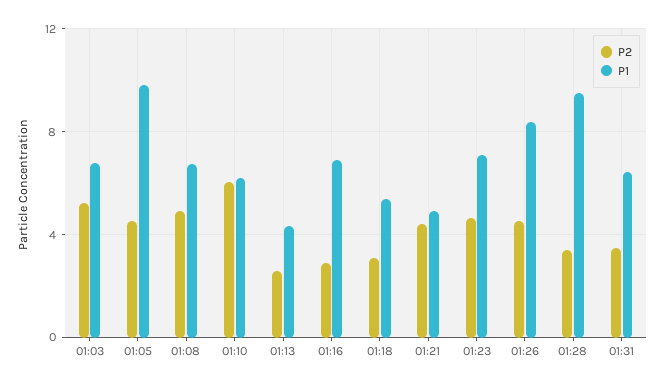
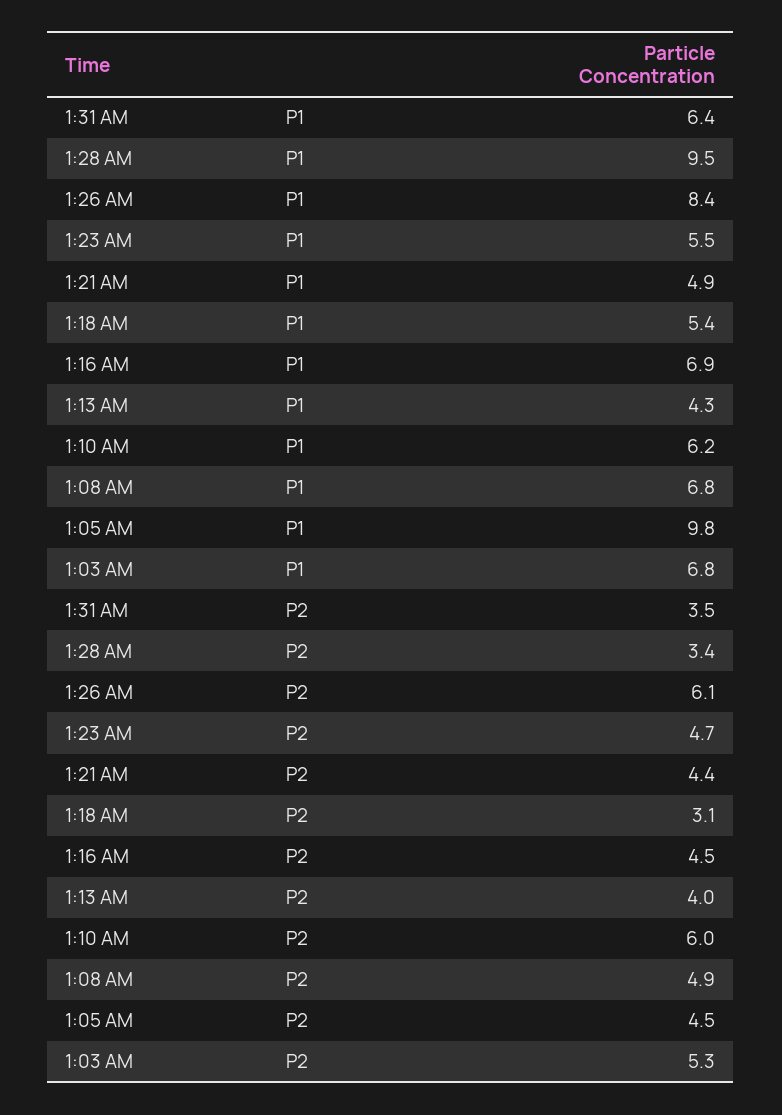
  {
    "P2": {
      "01:03": 5.3,
      "01:05": 4.5,
      "01:08": 4.9,
      "01:10": 6,
-     "01:13": 2.5,
+     "01:13": 4,
-     "01:16": 3,
+     "01:16": 4.5,
      "01:18": 3.1,
      "01:21": 4.4,
      "01:23": 4.7,
-     "01:26": 4.5,
+     "01:26": 6.1,
      "01:28": 3.4,
      "01:31": 3.5
    },
    "P1": {
      "01:03": 6.8,
      "01:05": 9.8,
      "01:08": 6.8,
      "01:10": 6.2,
      "01:13": 4.3,
      "01:16": 6.9,
      "01:18": 5.4,
      "01:21": 4.9,
-     "01:23": 7,
+     "01:23": 5.5,
      "01:26": 8.4,
      "01:28": 9.5,
      "01:31": 6.4
    }
  }

